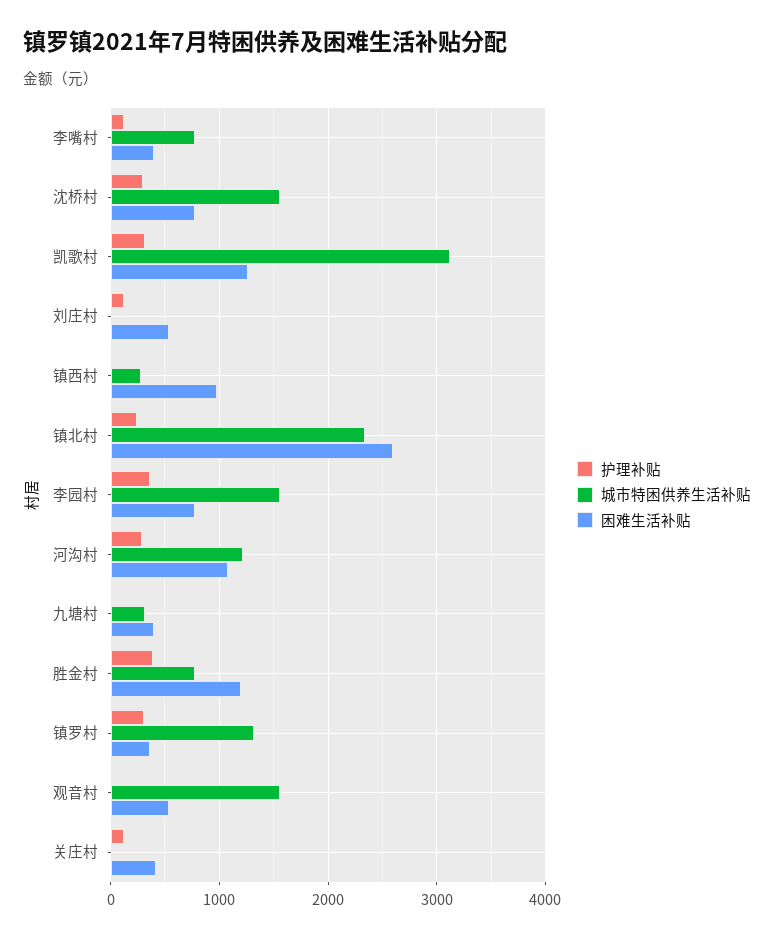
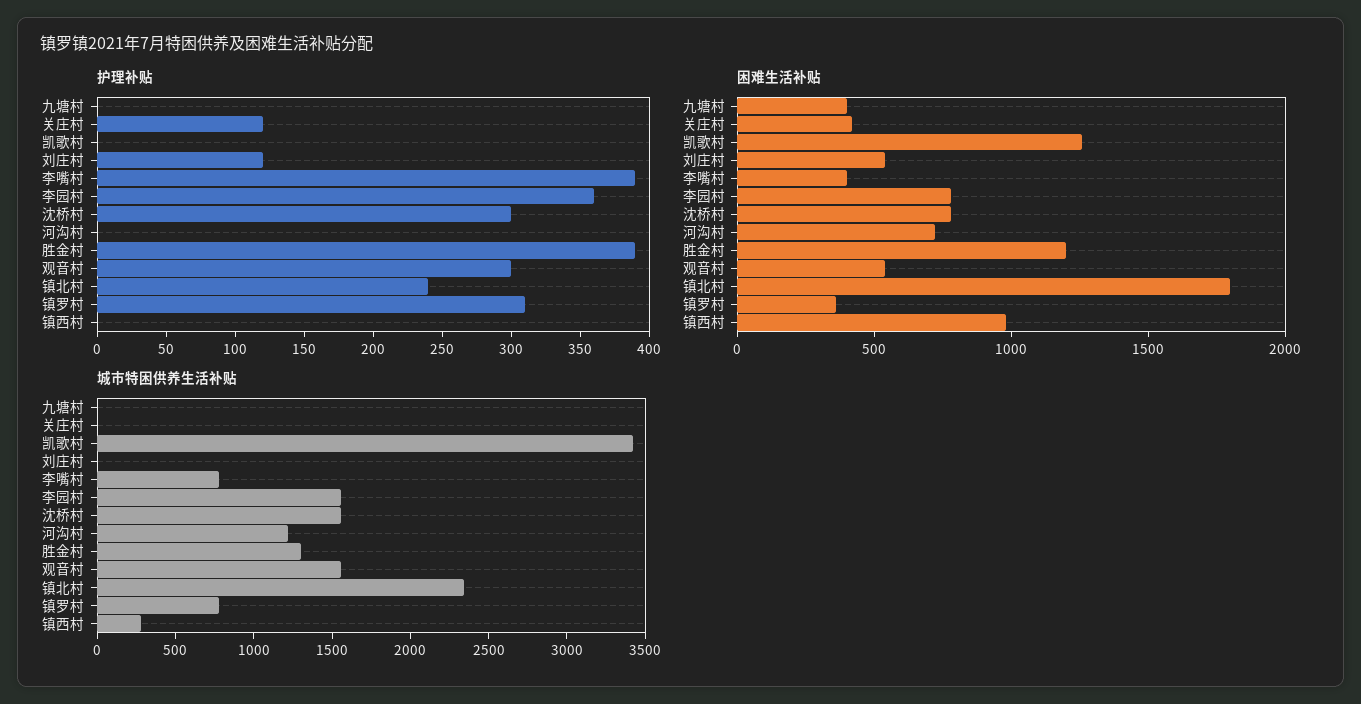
  {
    "护理补贴": {
-     "李嘴村": 100,
+     "李嘴村": 390,
      "沈桥村": 300,
-     "凯歌村": 300,
+     "凯歌村": 0,
      "刘庄村": 120,
      "镇西村": 0,
      "镇北村": 240,
      "李园村": 360,
-     "河沟村": 300,
+     "河沟村": 0,
      "九塘村": 0,
      "胜金村": 390,
      "镇罗村": 310,
-     "观音村": 0,
+     "观音村": 300,
      "关庄村": 120
    },
    "城市特困供养生活补贴": {
      "李嘴村": 800,
      "沈桥村": 1600,
-     "凯歌村": 3100,
+     "凯歌村": 3400,
      "刘庄村": 0,
      "镇西村": 300,
      "镇北村": 2300,
      "李园村": 1600,
      "河沟村": 1200,
-     "九塘村": 300,
+     "九塘村": 0,
-     "胜金村": 800,
+     "胜金村": 1300,
-     "镇罗村": 1300,
+     "镇罗村": 800,
      "观音村": 1600,
      "关庄村": 0
    },
    "困难生活补贴": {
      "李嘴村": 400,
      "沈桥村": 800,
      "凯歌村": 1300,
      "刘庄村": 500,
      "镇西村": 1000,
-     "镇北村": 2600,
+     "镇北村": 1800,
      "李园村": 800,
-     "河沟村": 1100,
+     "河沟村": 700,
      "九塘村": 400,
      "胜金村": 1200,
      "镇罗村": 400,
      "观音村": 500,
      "关庄村": 400
    }
  }

